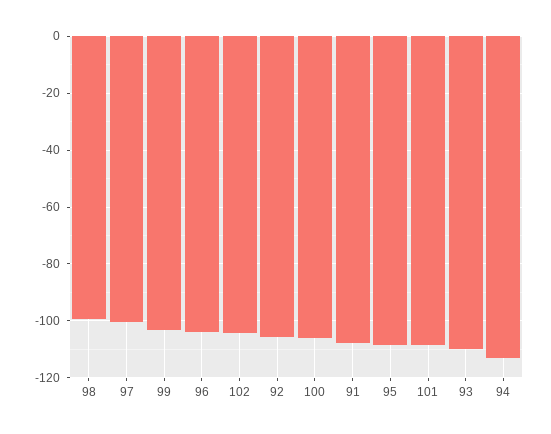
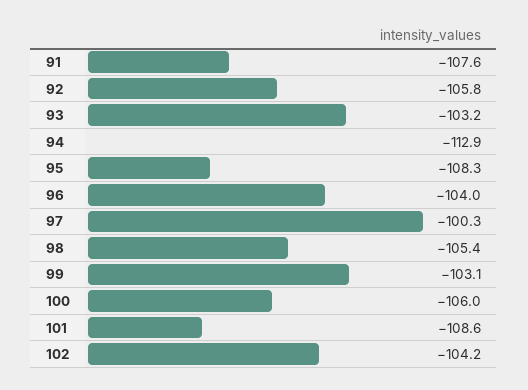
  {
-   "98": -100,
+   "98": -105.4,
    "97": -100.3,
    "99": -103.1,
    "96": -104,
    "102": -104.2,
    "92": -105.8,
    "100": -106,
    "91": -107.6,
    "95": -108.3,
    "101": -108.6,
-   "93": -110,
+   "93": -103.2,
    "94": -112.9
  }

